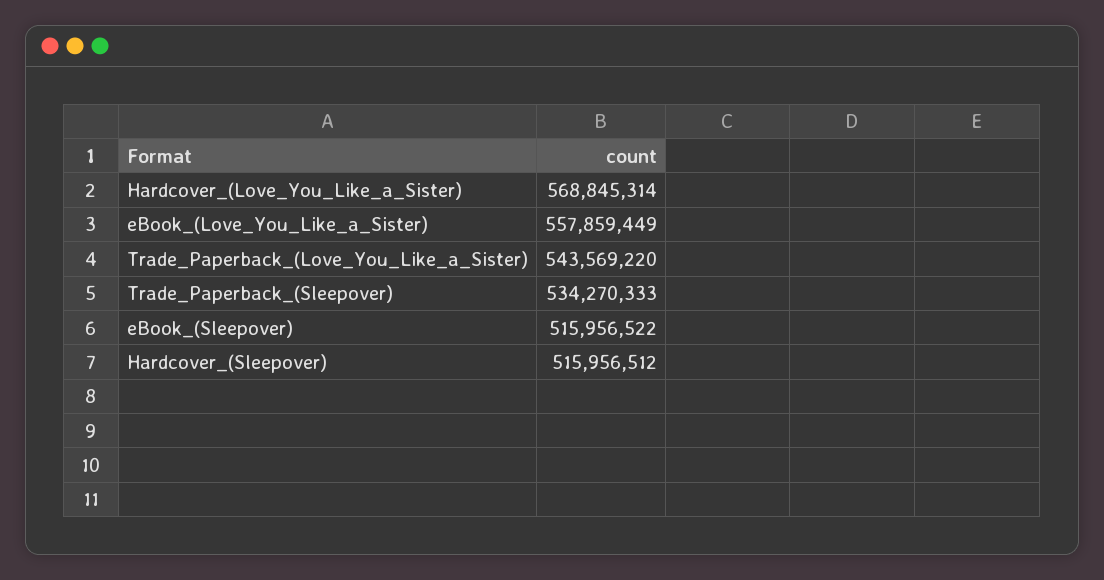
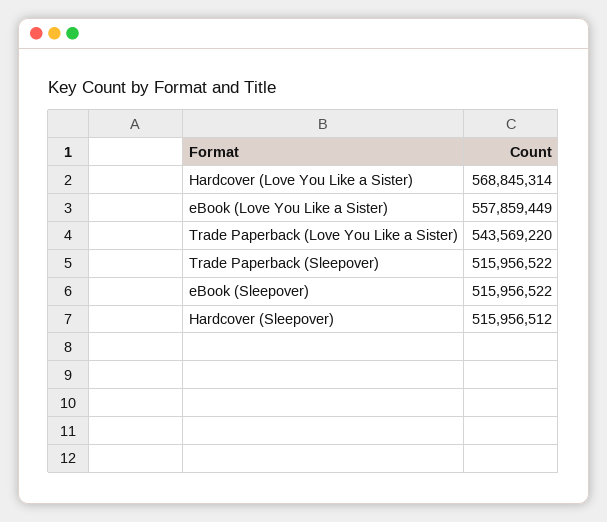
  {
    "Hardcover_(Love_You_Like_a_Sister)": 568845314,
    "eBook_(Love_You_Like_a_Sister)": 557859449,
    "Trade_Paperback_(Love_You_Like_a_Sister)": 543569220,
-   "Trade_Paperback_(Sleepover)": 534270333,
+   "Trade_Paperback_(Sleepover)": 515956522,
    "eBook_(Sleepover)": 515956522,
    "Hardcover_(Sleepover)": 515956512
  }

